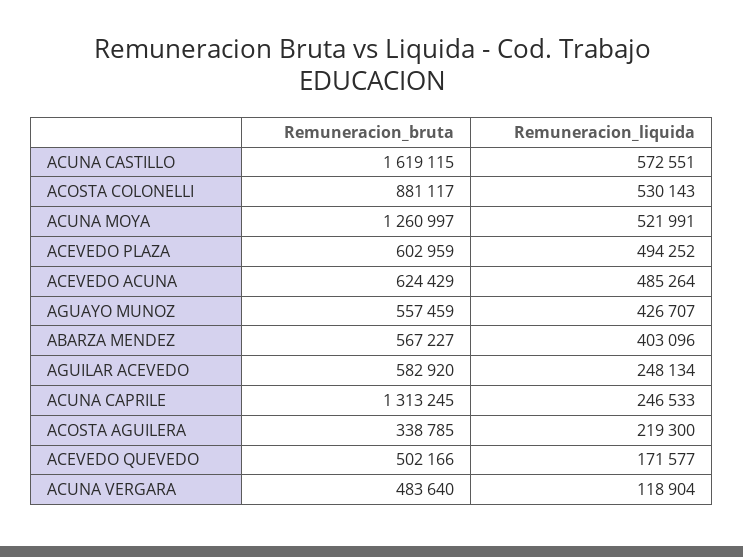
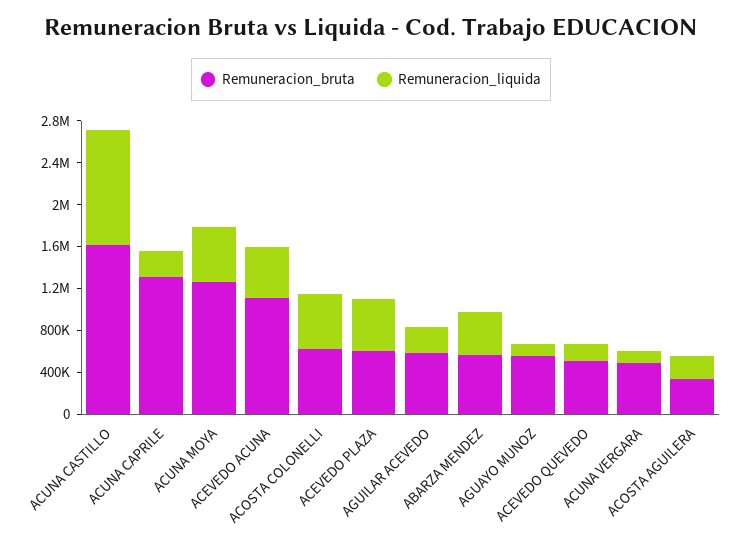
  {
    "Remuneracion_bruta": {
      "ACUNA CASTILLO": 1619115,
-     "ACOSTA COLONELLI": 881117,
+     "ACOSTA COLONELLI": 600000,
      "ACUNA MOYA": 1260997,
      "ACEVEDO PLAZA": 602959,
-     "ACEVEDO ACUNA": 624429,
+     "ACEVEDO ACUNA": 1100000,
      "AGUAYO MUNOZ": 557459,
      "ABARZA MENDEZ": 567227,
      "AGUILAR ACEVEDO": 582920,
      "ACUNA CAPRILE": 1313245,
      "ACOSTA AGUILERA": 338785,
      "ACEVEDO QUEVEDO": 502166,
      "ACUNA VERGARA": 483640
    },
    "Remuneracion_liquida": {
-     "ACUNA CASTILLO": 572551,
+     "ACUNA CASTILLO": 1100000,
      "ACOSTA COLONELLI": 530143,
      "ACUNA MOYA": 521991,
      "ACEVEDO PLAZA": 494252,
      "ACEVEDO ACUNA": 485264,
-     "AGUAYO MUNOZ": 426707,
+     "AGUAYO MUNOZ": 100000,
      "ABARZA MENDEZ": 403096,
      "AGUILAR ACEVEDO": 248134,
      "ACUNA CAPRILE": 246533,
      "ACOSTA AGUILERA": 219300,
      "ACEVEDO QUEVEDO": 171577,
      "ACUNA VERGARA": 118904
    }
  }

